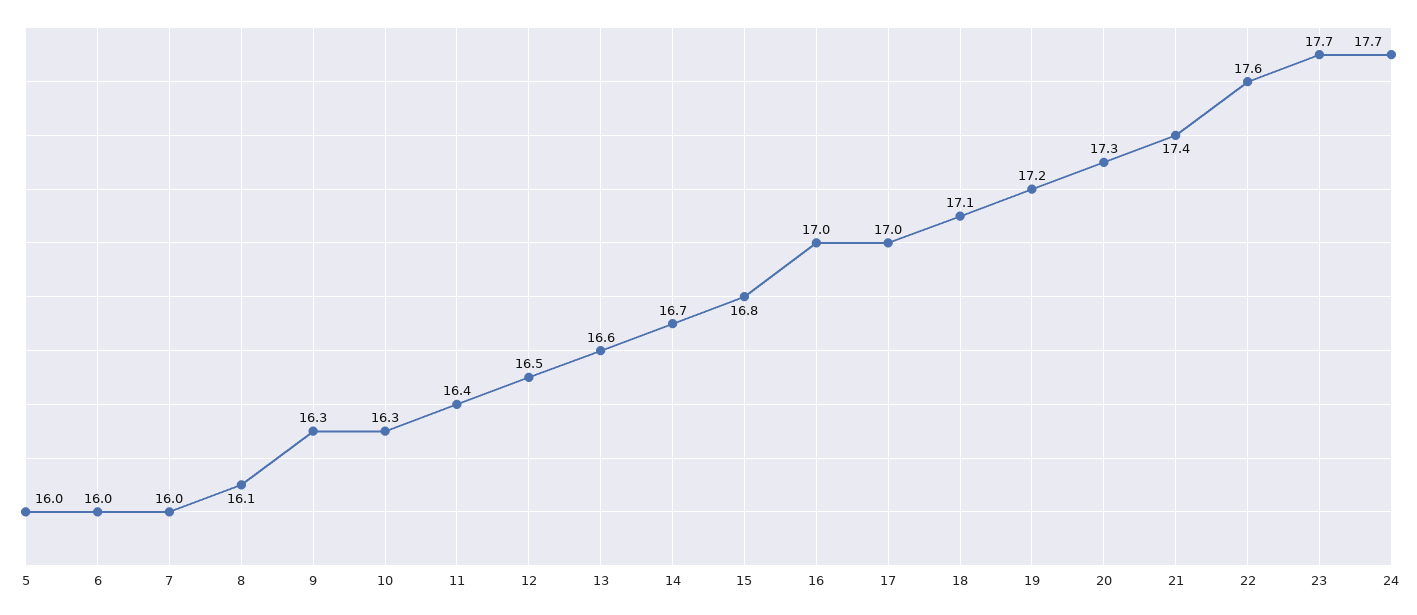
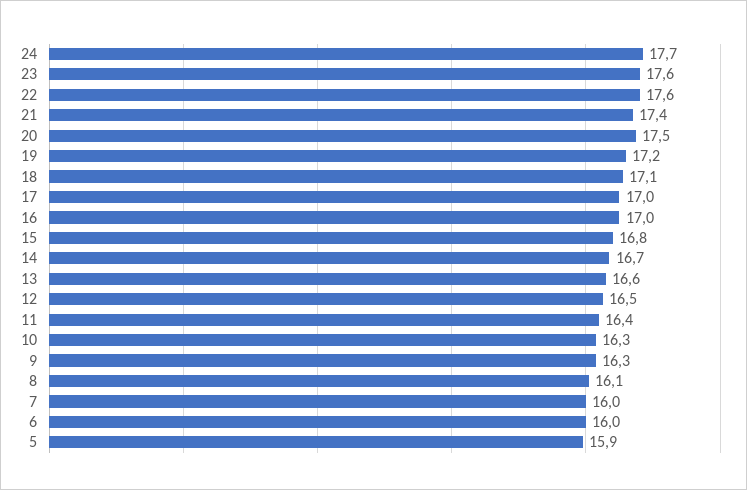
  {
-   "5": 16,
+   "5": 15.9,
    "6": 16,
    "7": 16,
    "8": 16.1,
    "9": 16.3,
    "10": 16.3,
    "11": 16.4,
    "12": 16.5,
    "13": 16.6,
    "14": 16.7,
    "15": 16.8,
    "16": 17,
    "17": 17,
    "18": 17.1,
    "19": 17.2,
-   "20": 17.3,
+   "20": 17.5,
    "21": 17.4,
    "22": 17.6,
-   "23": 17.7,
+   "23": 17.6,
    "24": 17.7
  }

